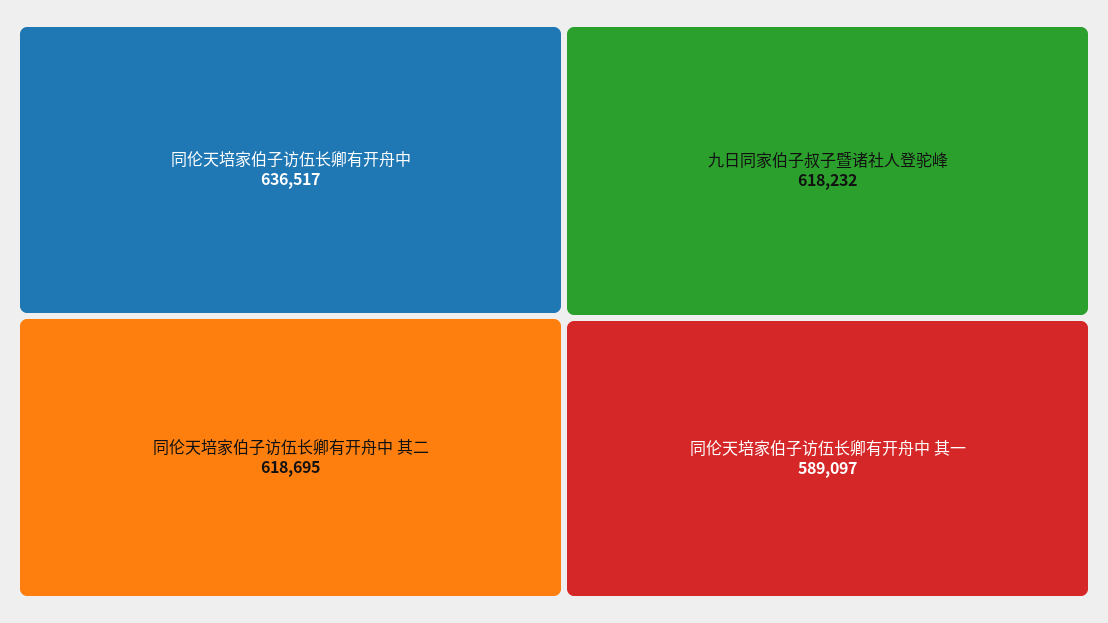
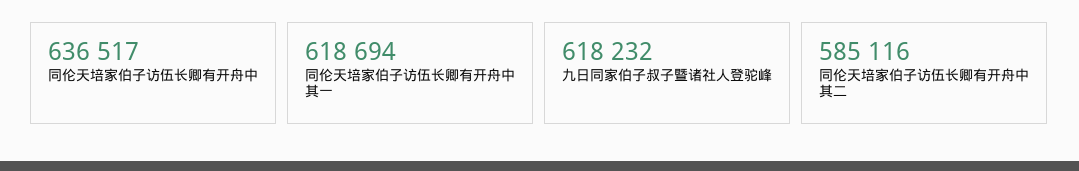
  {
    "同伦天培家伯子访伍长卿有开舟中": 636517,
-   "同伦天培家伯子访伍长卿有开舟中 其二": 618695,
+   "同伦天培家伯子访伍长卿有开舟中 其二": 585116,
    "九日同家伯子叔子暨诸社人登驼峰": 618232,
-   "同伦天培家伯子访伍长卿有开舟中 其一": 589097
+   "同伦天培家伯子访伍长卿有开舟中 其一": 618694
  }

